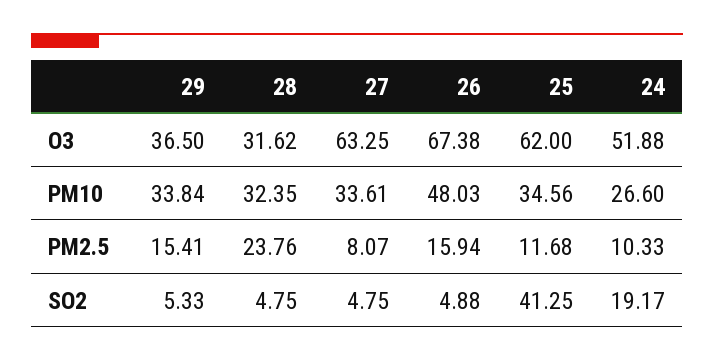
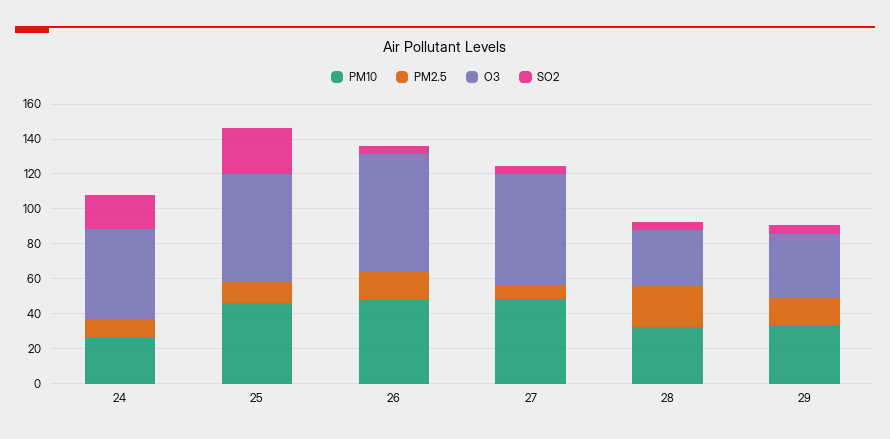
  {
    "O3": {
      "29": 36.5,
      "28": 31.62,
      "27": 63.25,
      "26": 67.38,
      "25": 62,
      "24": 51.88
    },
    "PM10": {
      "29": 33.84,
      "28": 32.35,
-     "27": 33.61,
+     "27": 50,
      "26": 48.03,
-     "25": 34.56,
+     "25": 45,
      "24": 26.6
    },
    "PM2.5": {
      "29": 15.41,
      "28": 23.76,
      "27": 8.07,
      "26": 15.94,
      "25": 11.68,
      "24": 10.33
    },
    "SO2": {
      "29": 5.33,
      "28": 4.75,
      "27": 4.75,
      "26": 4.88,
-     "25": 41.25,
+     "25": 25,
      "24": 19.17
    }
  }

